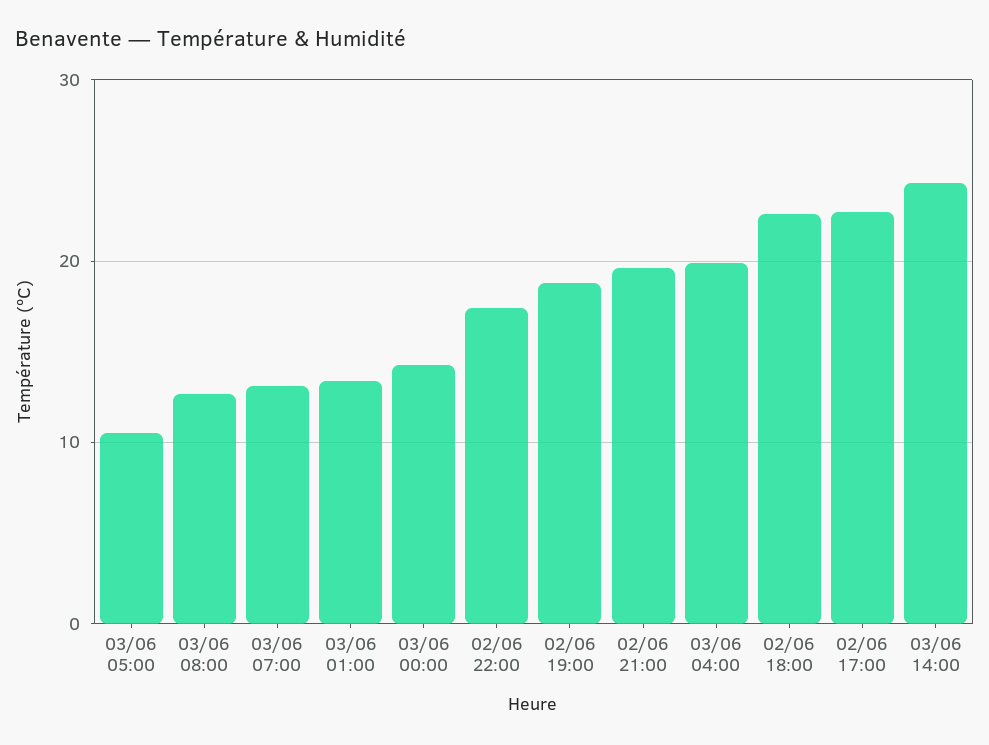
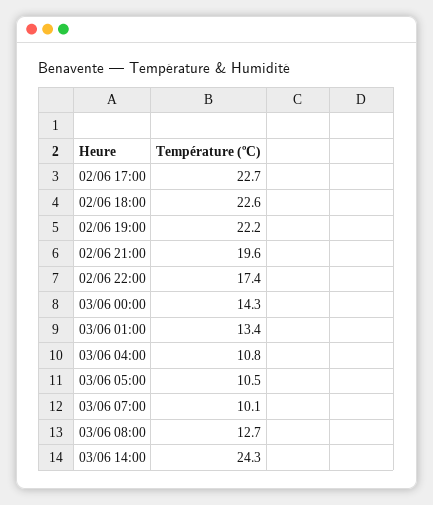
  {
    "03/06 05:00": 10.5,
    "03/06 08:00": 12.7,
-   "03/06 07:00": 13,
+   "03/06 07:00": 10.1,
    "03/06 01:00": 13.4,
    "03/06 00:00": 14.3,
    "02/06 22:00": 17.4,
-   "02/06 19:00": 19,
+   "02/06 19:00": 22.2,
    "02/06 21:00": 19.6,
-   "03/06 04:00": 20,
+   "03/06 04:00": 10.8,
    "02/06 18:00": 22.6,
    "02/06 17:00": 22.7,
    "03/06 14:00": 24.3
  }

